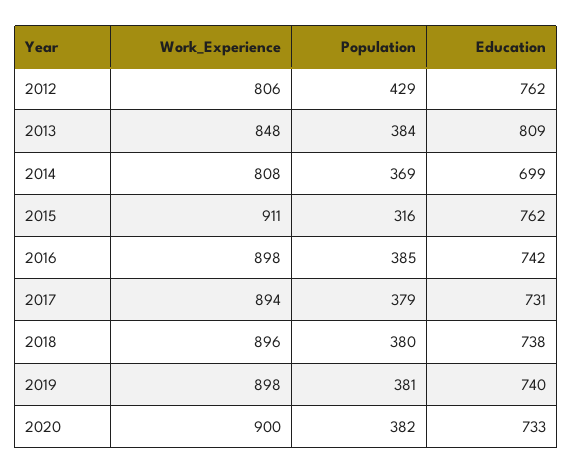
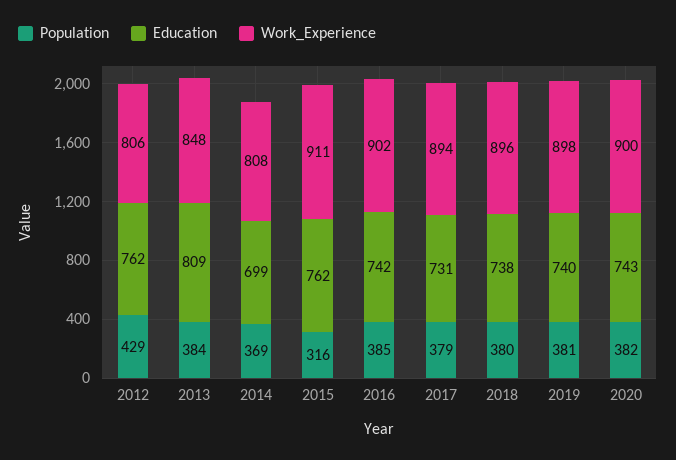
  {
    "Work_Experience": {
      "2012": 806,
      "2013": 848,
      "2014": 808,
      "2015": 911,
-     "2016": 898,
+     "2016": 902,
      "2017": 894,
      "2018": 896,
      "2019": 898,
      "2020": 900
    },
    "Population": {
      "2012": 429,
      "2013": 384,
      "2014": 369,
      "2015": 316,
      "2016": 385,
      "2017": 379,
      "2018": 380,
      "2019": 381,
      "2020": 382
    },
    "Education": {
      "2012": 762,
      "2013": 809,
      "2014": 699,
      "2015": 762,
      "2016": 742,
      "2017": 731,
      "2018": 738,
      "2019": 740,
-     "2020": 733
+     "2020": 743
    }
  }

